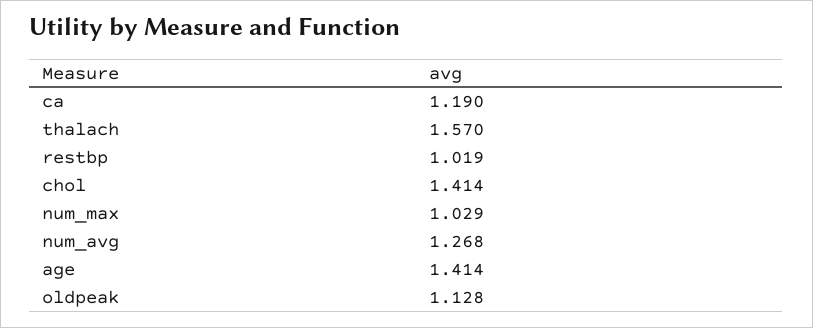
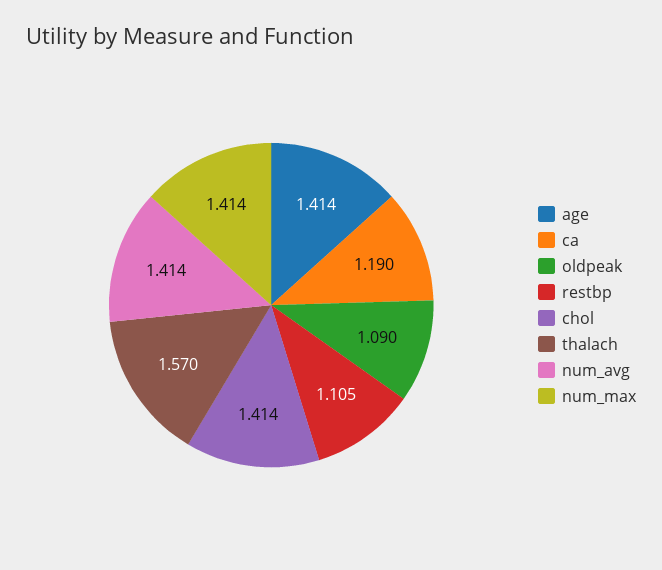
  {
    "ca": 1.19,
    "thalach": 1.57,
-   "restbp": 1.019,
+   "restbp": 1.105,
    "chol": 1.414,
-   "num_max": 1.029,
+   "num_max": 1.414,
-   "num_avg": 1.268,
+   "num_avg": 1.414,
    "age": 1.414,
-   "oldpeak": 1.128
+   "oldpeak": 1.09
  }

